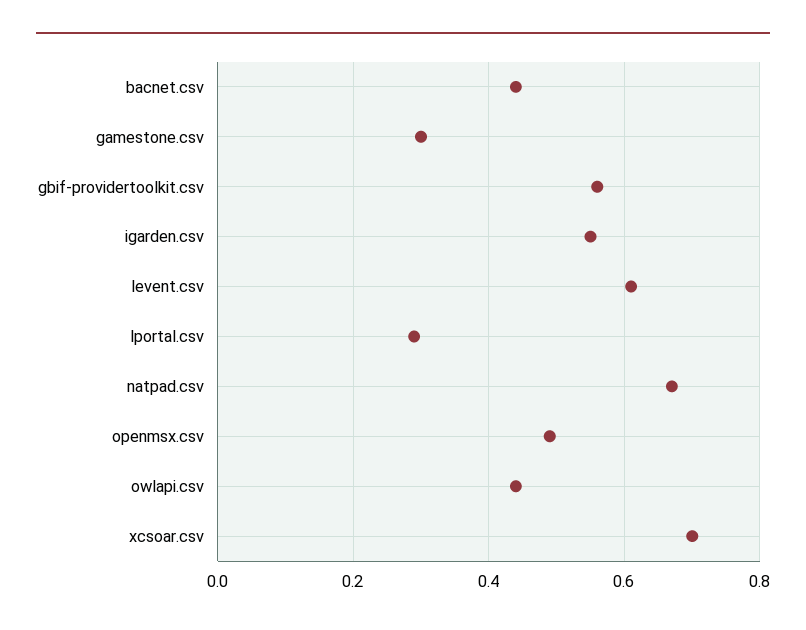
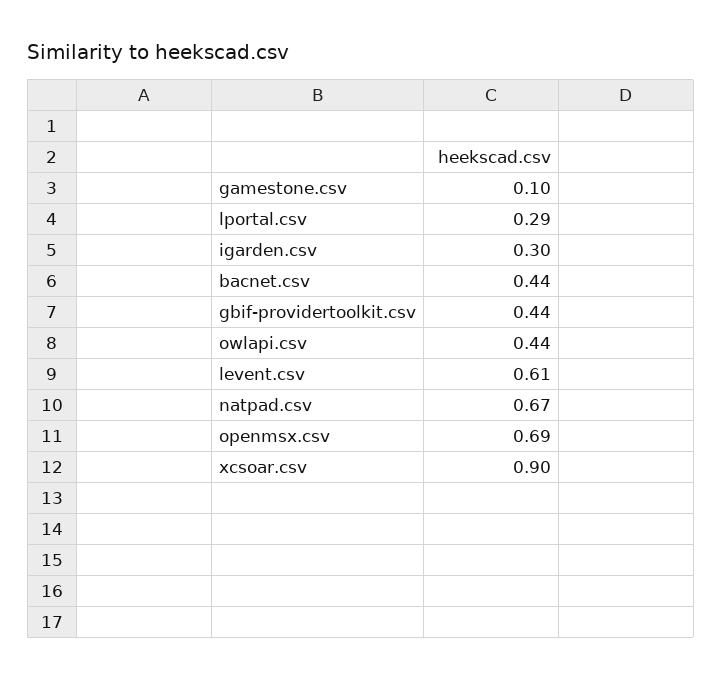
  {
    "bacnet.csv": 0.44,
-   "gamestone.csv": 0.3,
+   "gamestone.csv": 0.1,
-   "gbif-providertoolkit.csv": 0.55,
+   "gbif-providertoolkit.csv": 0.44,
-   "igarden.csv": 0.55,
+   "igarden.csv": 0.3,
    "levent.csv": 0.61,
    "lportal.csv": 0.29,
    "natpad.csv": 0.67,
-   "openmsx.csv": 0.5,
+   "openmsx.csv": 0.69,
    "owlapi.csv": 0.44,
-   "xcsoar.csv": 0.7
+   "xcsoar.csv": 0.9
  }

